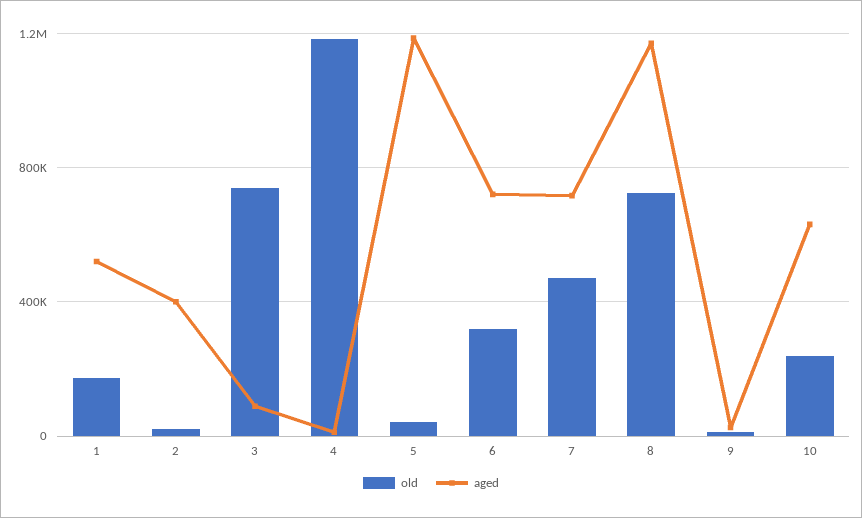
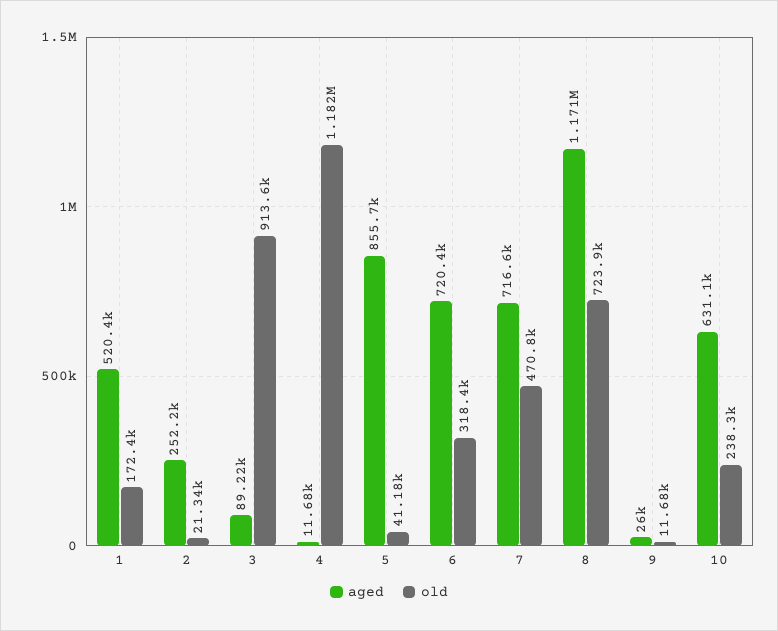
  {
    "old": {
      "1": 172400,
      "2": 21340,
-     "3": 750000,
+     "3": 913600,
      "4": 1182000,
      "5": 41180,
      "6": 318400,
      "7": 470800,
      "8": 723900,
      "9": 11680,
      "10": 238300
    },
    "aged": {
      "1": 520400,
-     "2": 400000,
+     "2": 252200,
      "3": 89220,
      "4": 11680,
-     "5": 1200000,
+     "5": 855700,
      "6": 720400,
      "7": 716600,
      "8": 1171000,
      "9": 26000,
      "10": 631100
    }
  }

